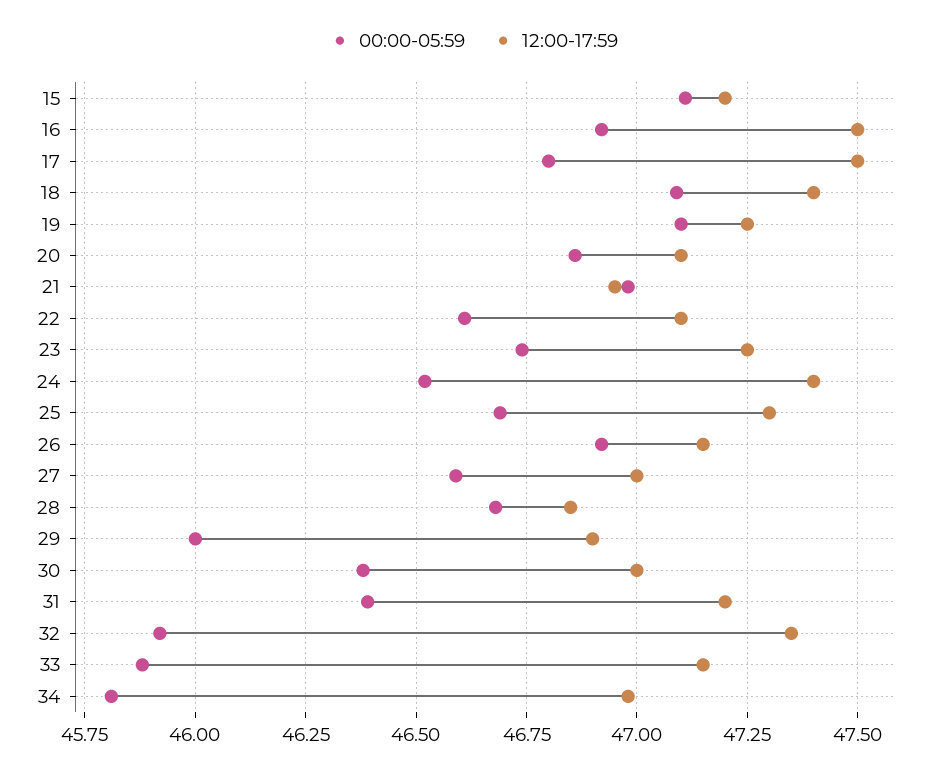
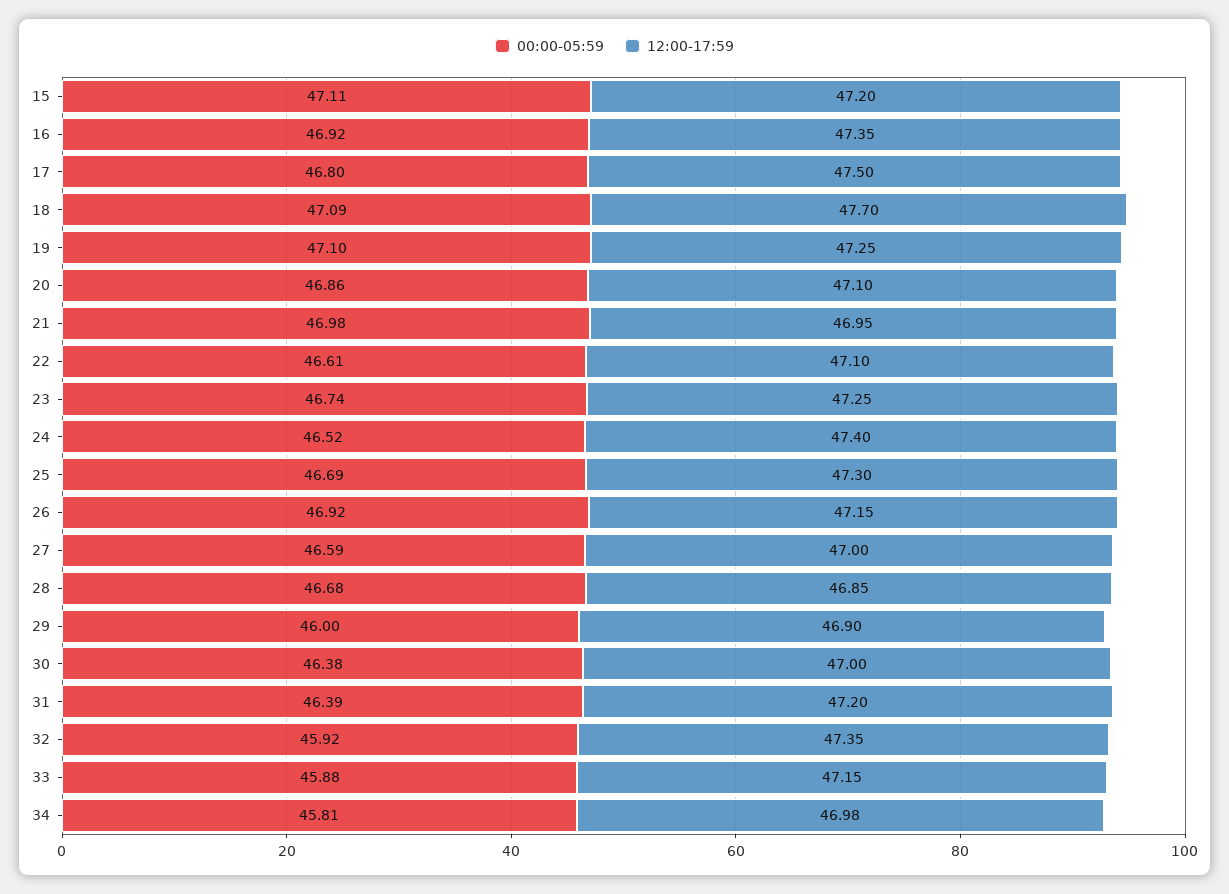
  {
    "00:00-05:59": {
      "15": 47.11,
      "16": 46.92,
      "17": 46.8,
      "18": 47.09,
      "19": 47.1,
      "20": 46.86,
      "21": 46.98,
      "22": 46.61,
      "23": 46.74,
      "24": 46.52,
      "25": 46.69,
      "26": 46.92,
      "27": 46.59,
      "28": 46.68,
      "29": 46,
      "30": 46.38,
      "31": 46.39,
      "32": 45.92,
      "33": 45.88,
      "34": 45.81
    },
    "12:00-17:59": {
      "15": 47.2,
-     "16": 47.5,
+     "16": 47.35,
      "17": 47.5,
-     "18": 47.4,
+     "18": 47.7,
      "19": 47.25,
      "20": 47.1,
      "21": 46.95,
      "22": 47.1,
      "23": 47.25,
      "24": 47.4,
      "25": 47.3,
      "26": 47.15,
      "27": 47,
      "28": 46.85,
      "29": 46.9,
      "30": 47,
      "31": 47.2,
      "32": 47.35,
      "33": 47.15,
      "34": 46.98
    }
  }

